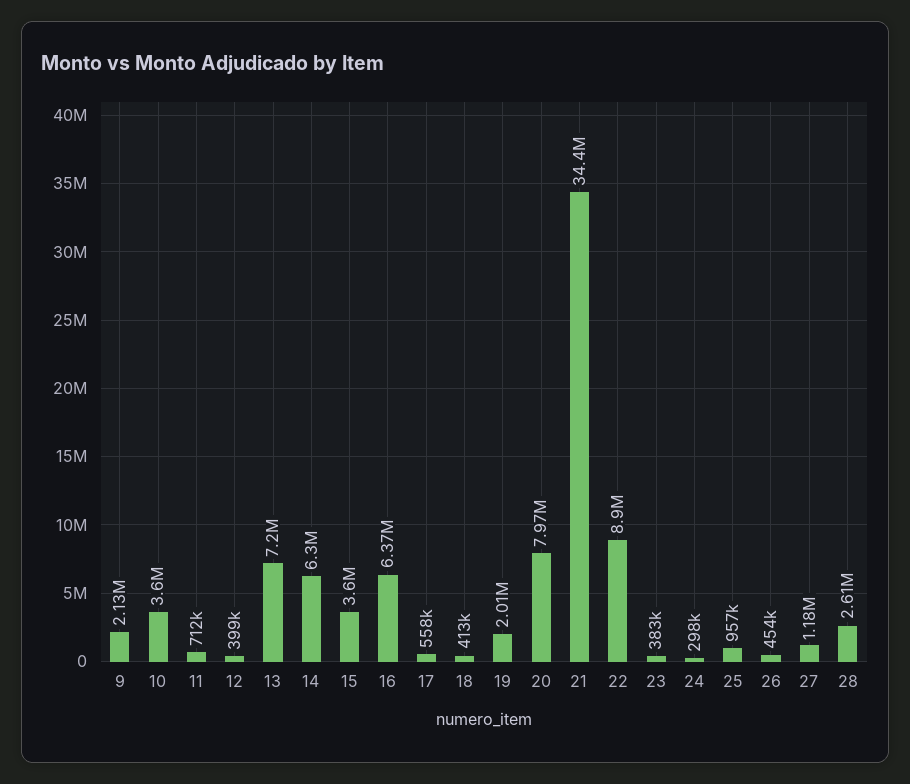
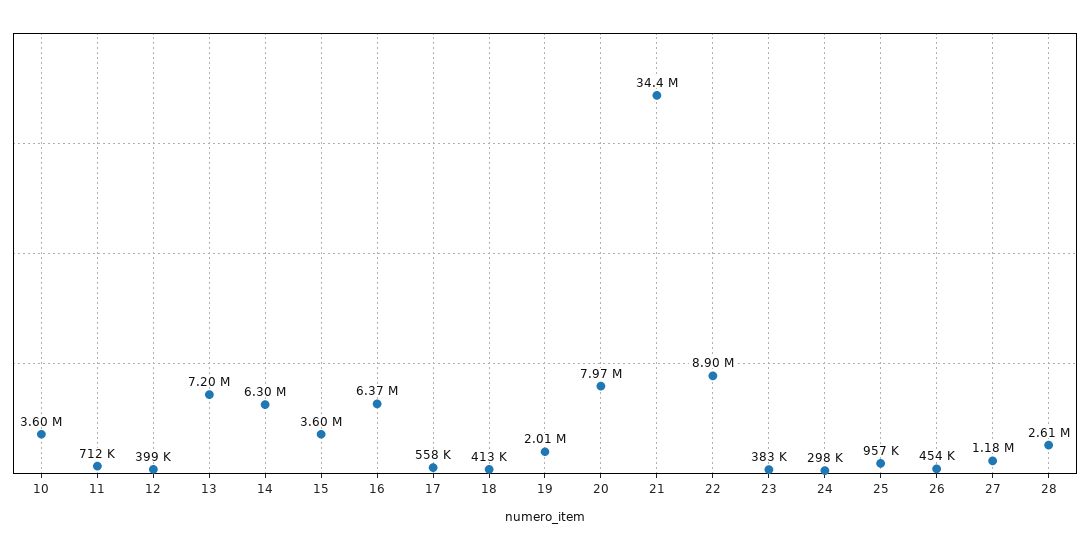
  {
-   "9": 2130000,
    "10": 3600000,
    "11": 712000,
    "12": 399000,
    "13": 7200000,
    "14": 6300000,
    "15": 3600000,
    "16": 6370000,
    "17": 558000,
    "18": 413000,
    "19": 2010000,
    "20": 7970000,
    "21": 34400000,
    "22": 8900000,
    "23": 383000,
    "24": 298000,
    "25": 957000,
    "26": 454000,
    "27": 1180000,
    "28": 2610000
  }

